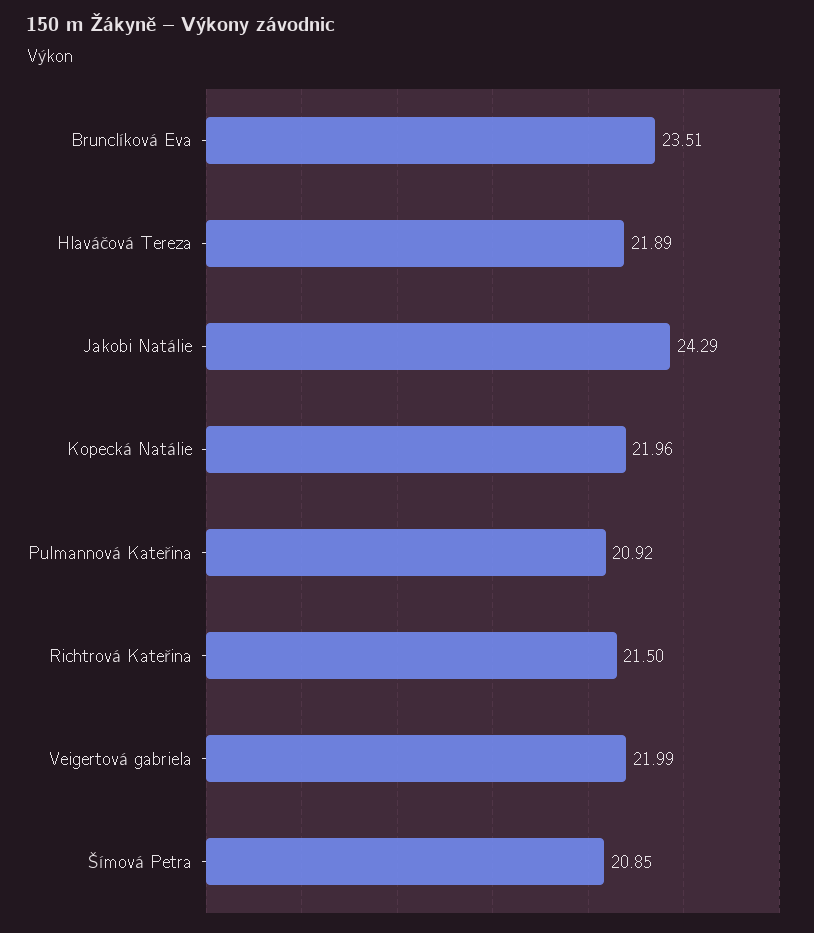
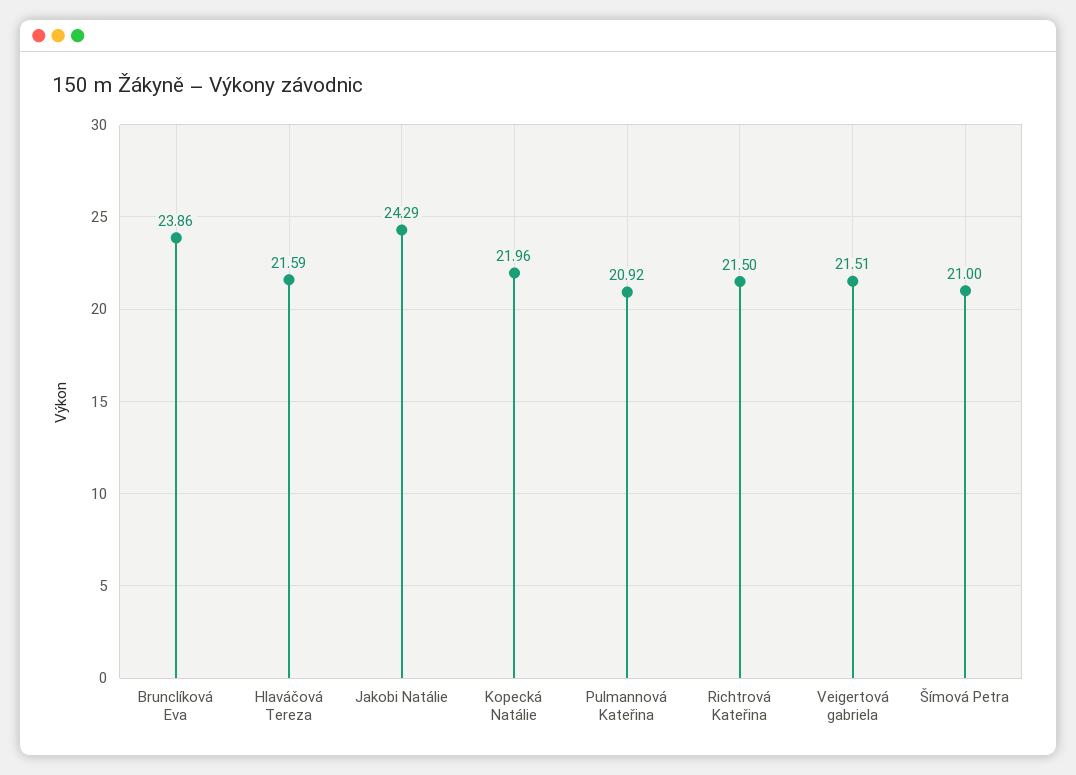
  {
-   "Brunclíková Eva": 23.51,
+   "Brunclíková Eva": 23.86,
-   "Hlaváčová Tereza": 21.89,
+   "Hlaváčová Tereza": 21.59,
    "Jakobi Natálie": 24.29,
    "Kopecká Natálie": 21.96,
    "Pulmannová Kateřina": 20.92,
    "Richtrová Kateřina": 21.5,
-   "Veigertová gabriela": 21.99,
+   "Veigertová gabriela": 21.51,
-   "Šímová Petra": 20.85
+   "Šímová Petra": 21
  }

